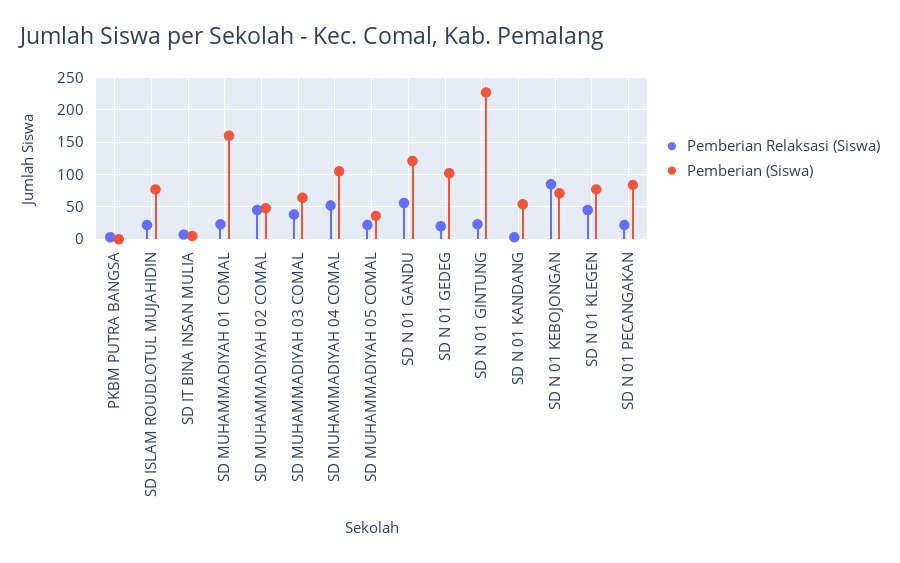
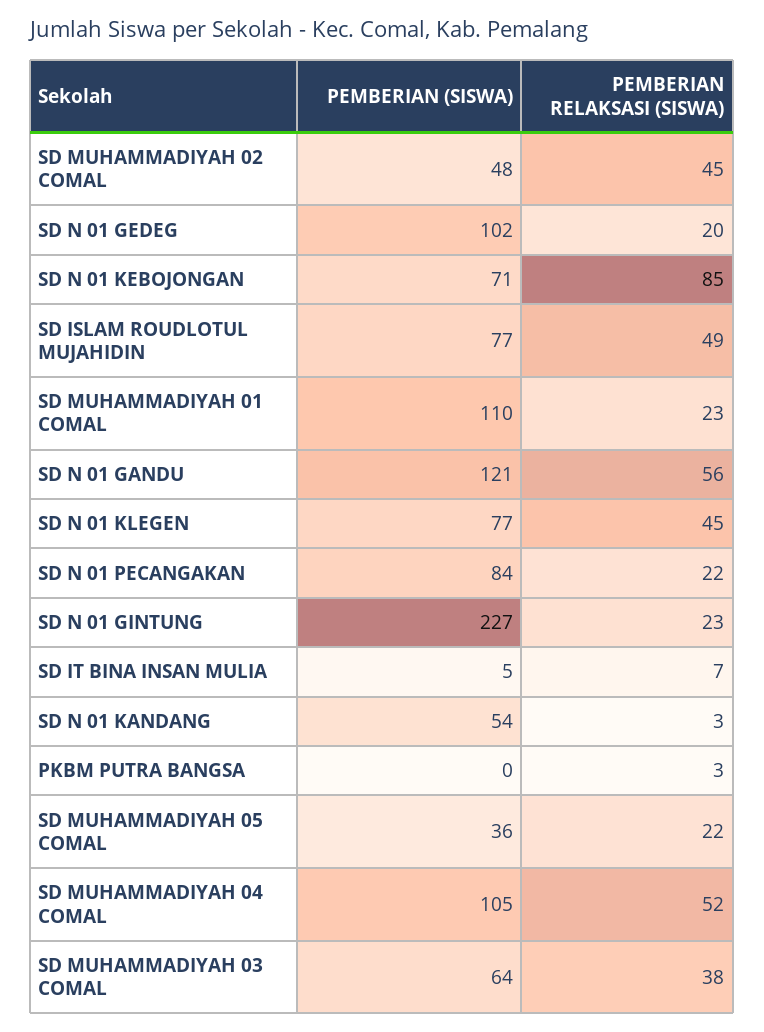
  {
    "Pemberian Relaksasi (Siswa)": {
      "PKBM PUTRA BANGSA": 3,
-     "SD ISLAM ROUDLOTUL MUJAHIDIN": 20,
+     "SD ISLAM ROUDLOTUL MUJAHIDIN": 49,
      "SD IT BINA INSAN MULIA": 7,
      "SD MUHAMMADIYAH 01 COMAL": 23,
      "SD MUHAMMADIYAH 02 COMAL": 45,
      "SD MUHAMMADIYAH 03 COMAL": 38,
      "SD MUHAMMADIYAH 04 COMAL": 52,
      "SD MUHAMMADIYAH 05 COMAL": 22,
      "SD N 01 GANDU": 56,
      "SD N 01 GEDEG": 20,
      "SD N 01 GINTUNG": 23,
      "SD N 01 KANDANG": 3,
      "SD N 01 KEBOJONGAN": 85,
      "SD N 01 KLEGEN": 45,
      "SD N 01 PECANGAKAN": 22
    },
    "Pemberian (Siswa)": {
      "PKBM PUTRA BANGSA": 0,
      "SD ISLAM ROUDLOTUL MUJAHIDIN": 77,
      "SD IT BINA INSAN MULIA": 5,
-     "SD MUHAMMADIYAH 01 COMAL": 160,
+     "SD MUHAMMADIYAH 01 COMAL": 110,
      "SD MUHAMMADIYAH 02 COMAL": 48,
      "SD MUHAMMADIYAH 03 COMAL": 64,
      "SD MUHAMMADIYAH 04 COMAL": 105,
      "SD MUHAMMADIYAH 05 COMAL": 36,
      "SD N 01 GANDU": 121,
      "SD N 01 GEDEG": 102,
      "SD N 01 GINTUNG": 227,
      "SD N 01 KANDANG": 54,
      "SD N 01 KEBOJONGAN": 71,
      "SD N 01 KLEGEN": 77,
      "SD N 01 PECANGAKAN": 84
    }
  }

